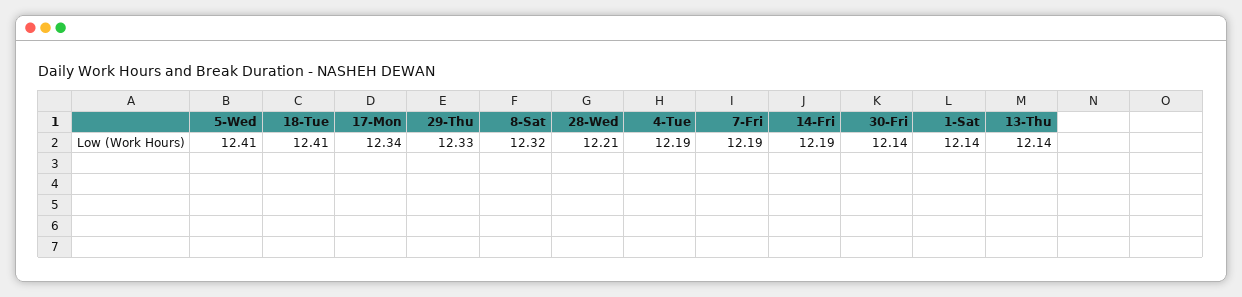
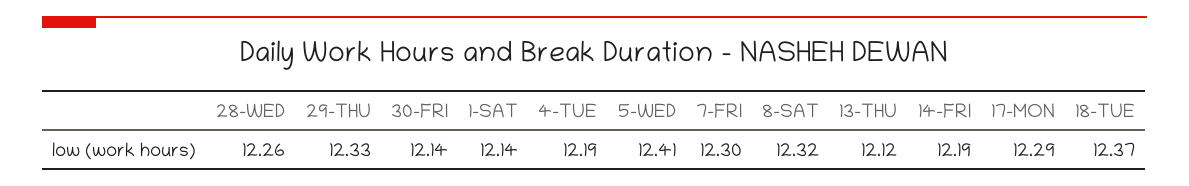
  {
    "5-Wed": 12.41,
-   "18-Tue": 12.41,
+   "18-Tue": 12.37,
-   "17-Mon": 12.34,
+   "17-Mon": 12.29,
    "29-Thu": 12.33,
    "8-Sat": 12.32,
-   "28-Wed": 12.21,
+   "28-Wed": 12.26,
    "4-Tue": 12.19,
-   "7-Fri": 12.19,
+   "7-Fri": 12.3,
    "14-Fri": 12.19,
    "30-Fri": 12.14,
    "1-Sat": 12.14,
-   "13-Thu": 12.14
+   "13-Thu": 12.12
  }

